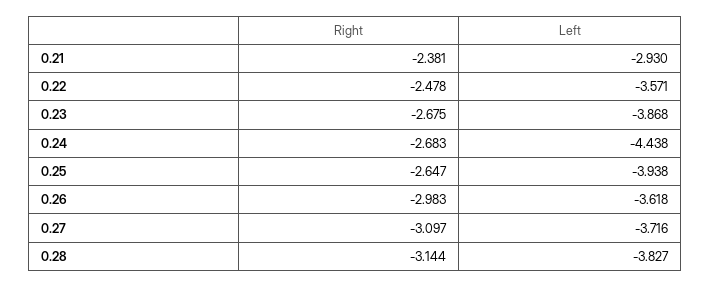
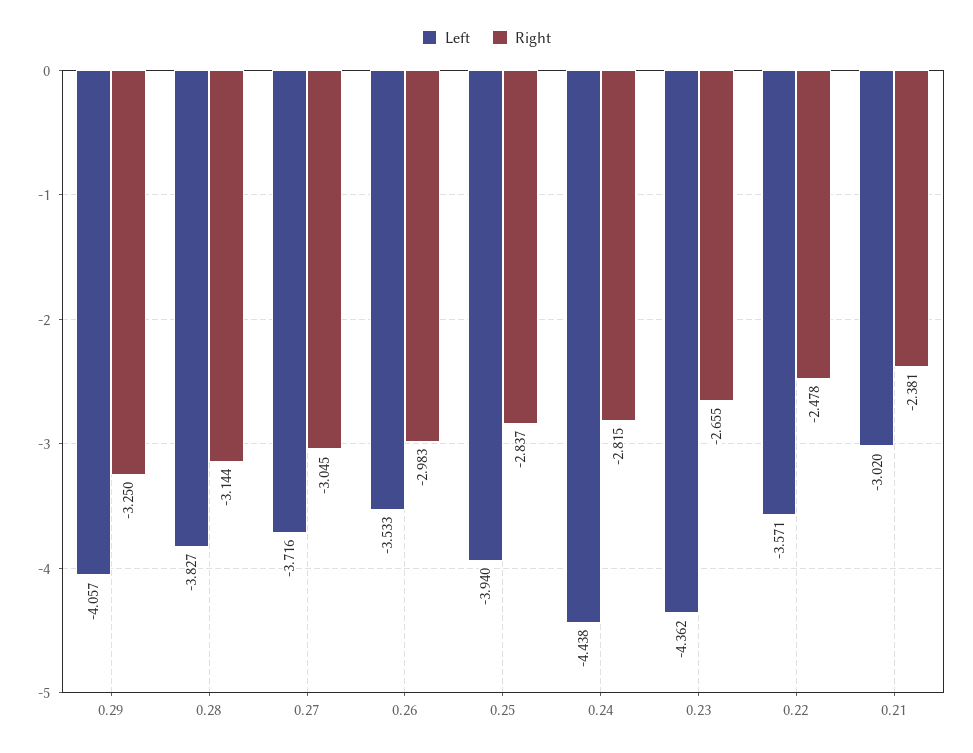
  {
    "Right": {
      "0.21": -2.381,
      "0.22": -2.478,
-     "0.23": -2.675,
+     "0.23": -2.655,
-     "0.24": -2.683,
+     "0.24": -2.815,
-     "0.25": -2.647,
+     "0.25": -2.837,
      "0.26": -2.983,
-     "0.27": -3.097,
+     "0.27": -3.045,
-     "0.28": -3.144
+     "0.28": -3.144,
+     "0.29": -3.25
    },
    "Left": {
-     "0.21": -2.93,
+     "0.21": -3.02,
      "0.22": -3.571,
-     "0.23": -3.868,
+     "0.23": -4.362,
      "0.24": -4.438,
-     "0.25": -3.938,
+     "0.25": -3.94,
-     "0.26": -3.618,
+     "0.26": -3.533,
      "0.27": -3.716,
-     "0.28": -3.827
+     "0.28": -3.827,
+     "0.29": -4.057
    }
  }

